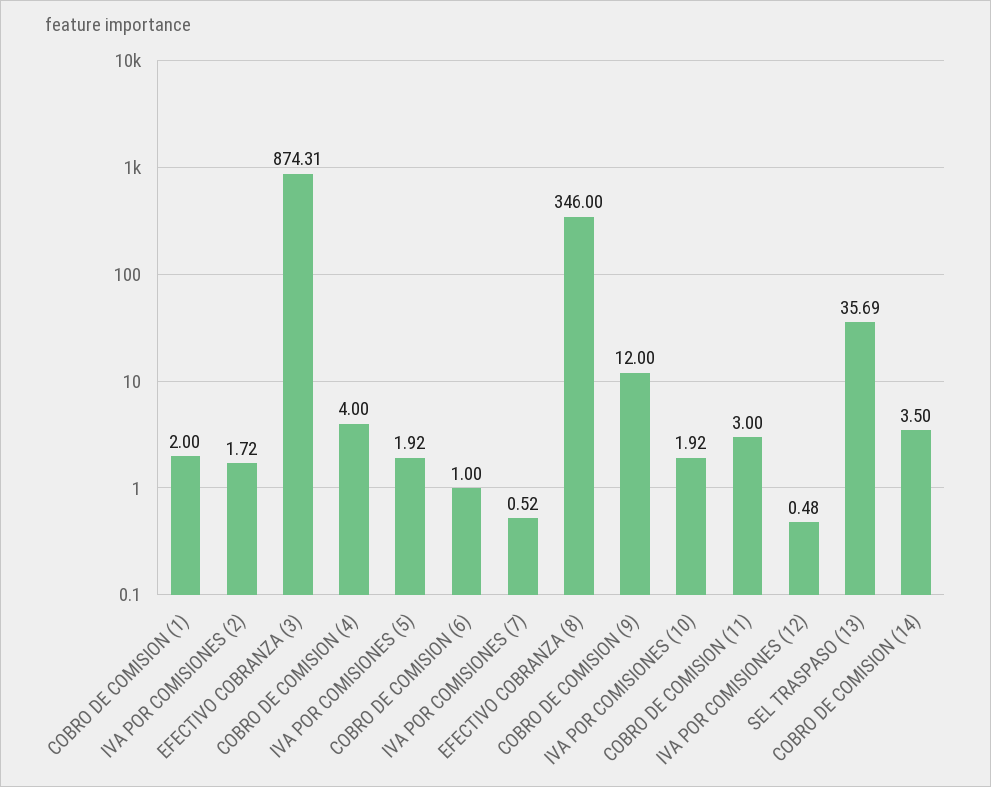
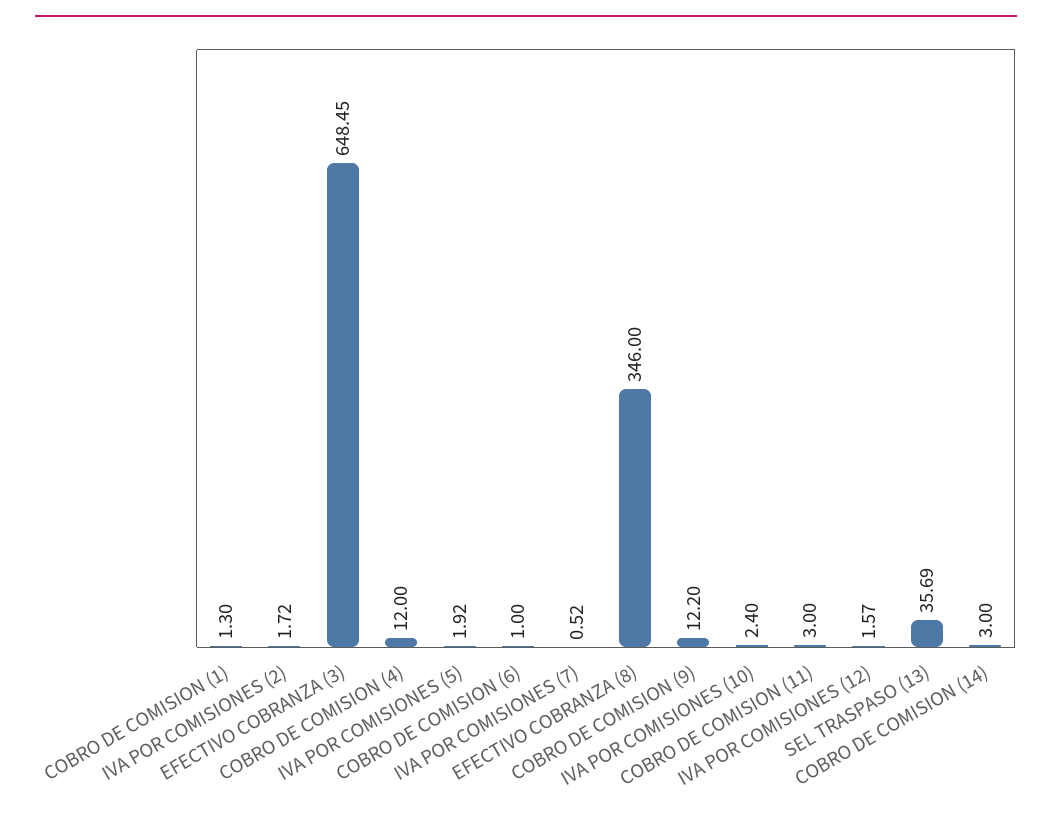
  {
-   "COBRO DE COMISION (1)": 2,
+   "COBRO DE COMISION (1)": 1.3,
    "IVA POR COMISIONES (2)": 1.72,
-   "EFECTIVO COBRANZA (3)": 874.31,
+   "EFECTIVO COBRANZA (3)": 648.45,
-   "COBRO DE COMISION (4)": 4,
+   "COBRO DE COMISION (4)": 12,
    "IVA POR COMISIONES (5)": 1.92,
    "COBRO DE COMISION (6)": 1,
    "IVA POR COMISIONES (7)": 0.52,
    "EFECTIVO COBRANZA (8)": 346,
-   "COBRO DE COMISION (9)": 12,
+   "COBRO DE COMISION (9)": 12.2,
-   "IVA POR COMISIONES (10)": 1.92,
+   "IVA POR COMISIONES (10)": 2.4,
    "COBRO DE COMISION (11)": 3,
-   "IVA POR COMISIONES (12)": 0.48,
+   "IVA POR COMISIONES (12)": 1.57,
    "SEL TRASPASO (13)": 35.69,
-   "COBRO DE COMISION (14)": 3.5
+   "COBRO DE COMISION (14)": 3
  }

